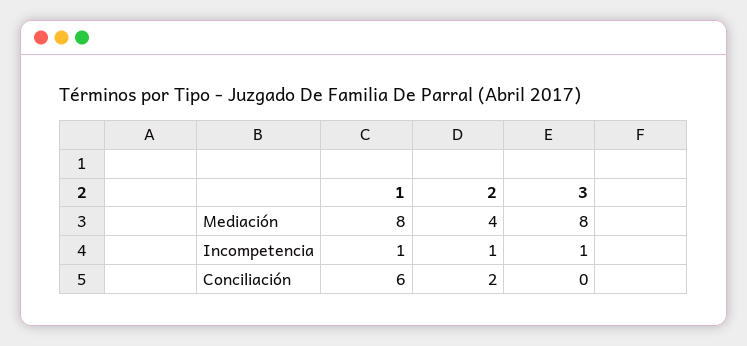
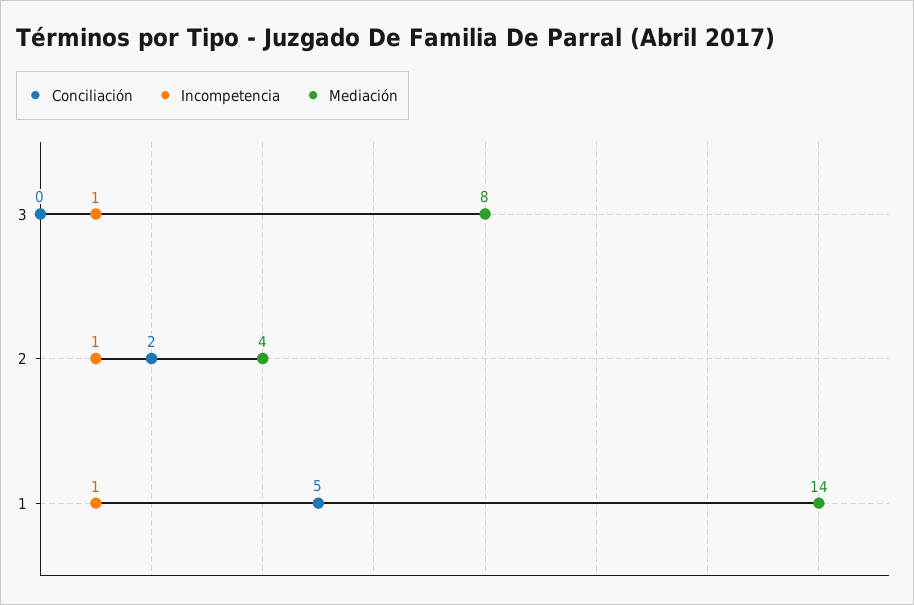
  {
    "Mediación": {
-     "1": 8,
+     "1": 14,
      "2": 4,
      "3": 8
    },
    "Incompetencia": {
      "1": 1,
      "2": 1,
      "3": 1
    },
    "Conciliación": {
-     "1": 6,
+     "1": 5,
      "2": 2,
      "3": 0
    }
  }

